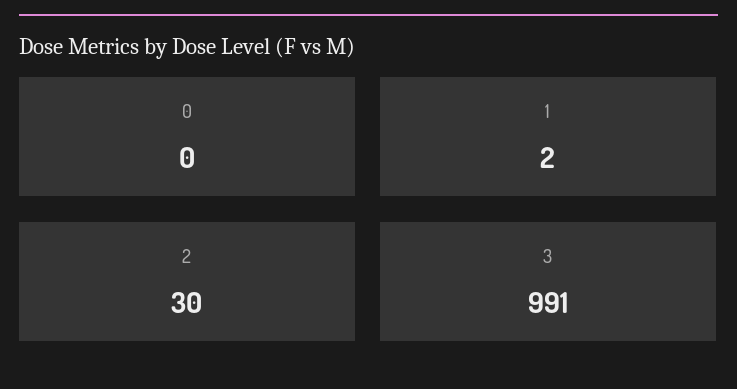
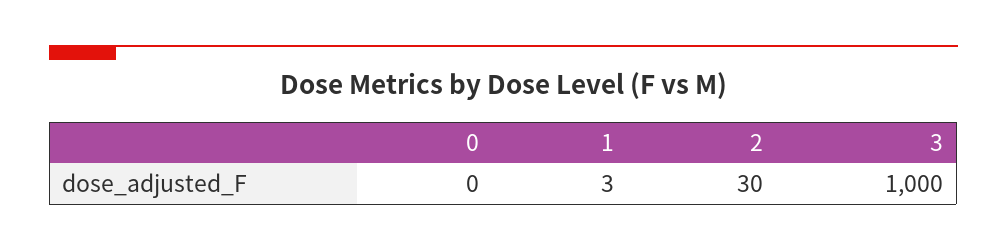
  {
    "0": 0,
-   "1": 2,
+   "1": 3,
    "2": 30,
-   "3": 991
+   "3": 1000
  }

